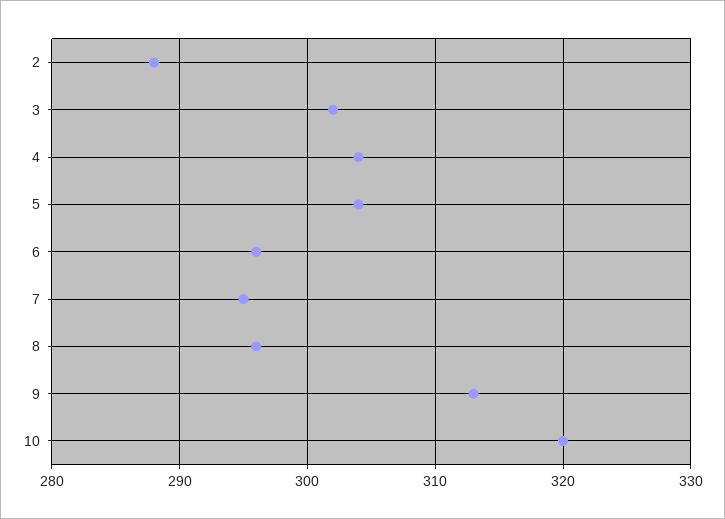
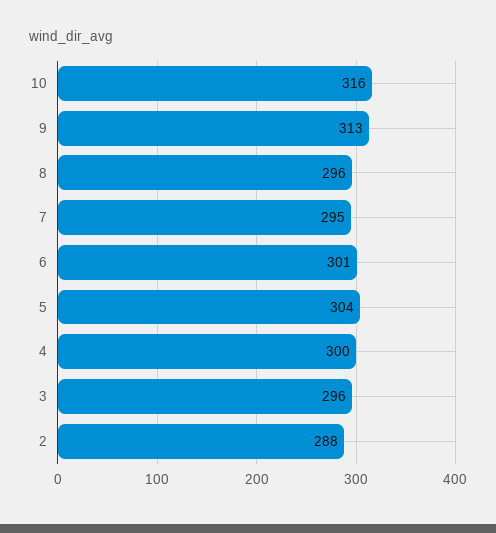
  {
    "2": 288,
-   "3": 302,
+   "3": 296,
-   "4": 304,
+   "4": 300,
    "5": 304,
-   "6": 296,
+   "6": 301,
    "7": 295,
    "8": 296,
    "9": 313,
-   "10": 320
+   "10": 316
  }

